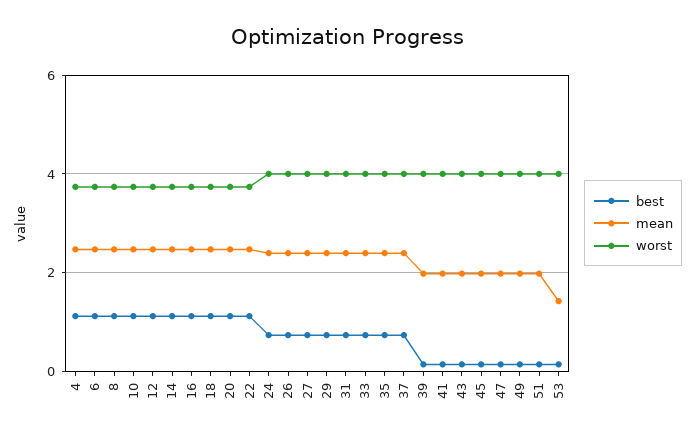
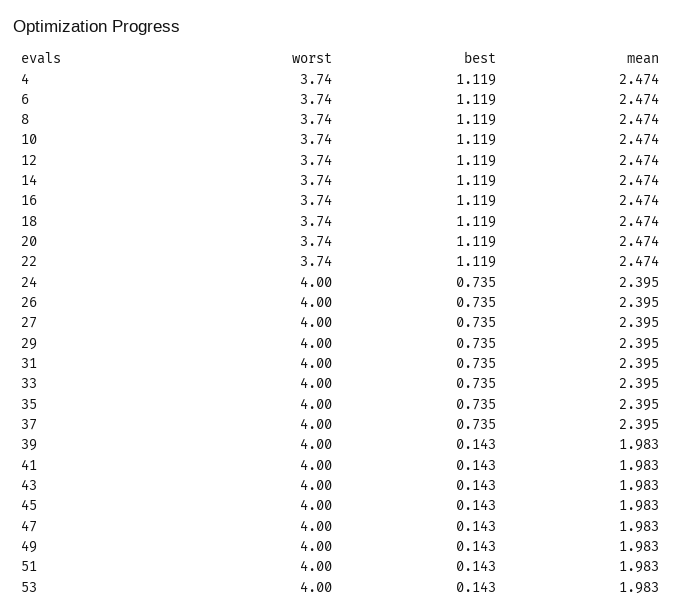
  {
    "best": {
      "4": 1.119,
      "6": 1.119,
      "8": 1.119,
      "10": 1.119,
      "12": 1.119,
      "14": 1.119,
      "16": 1.119,
      "18": 1.119,
      "20": 1.119,
      "22": 1.119,
      "24": 0.735,
      "26": 0.735,
      "27": 0.735,
      "29": 0.735,
      "31": 0.735,
      "33": 0.735,
      "35": 0.735,
      "37": 0.735,
      "39": 0.143,
      "41": 0.143,
      "43": 0.143,
      "45": 0.143,
      "47": 0.143,
      "49": 0.143,
      "51": 0.143,
      "53": 0.143
    },
    "mean": {
      "4": 2.474,
      "6": 2.474,
      "8": 2.474,
      "10": 2.474,
      "12": 2.474,
      "14": 2.474,
      "16": 2.474,
      "18": 2.474,
      "20": 2.474,
      "22": 2.474,
      "24": 2.395,
      "26": 2.395,
      "27": 2.395,
      "29": 2.395,
      "31": 2.395,
      "33": 2.395,
      "35": 2.395,
      "37": 2.395,
      "39": 1.983,
      "41": 1.983,
      "43": 1.983,
      "45": 1.983,
      "47": 1.983,
      "49": 1.983,
      "51": 1.983,
-     "53": 1.4
+     "53": 1.983
    },
    "worst": {
      "4": 3.74,
      "6": 3.74,
      "8": 3.74,
      "10": 3.74,
      "12": 3.74,
      "14": 3.74,
      "16": 3.74,
      "18": 3.74,
      "20": 3.74,
      "22": 3.74,
      "24": 4,
      "26": 4,
      "27": 4,
      "29": 4,
      "31": 4,
      "33": 4,
      "35": 4,
      "37": 4,
      "39": 4,
      "41": 4,
      "43": 4,
      "45": 4,
      "47": 4,
      "49": 4,
      "51": 4,
      "53": 4
    }
  }

